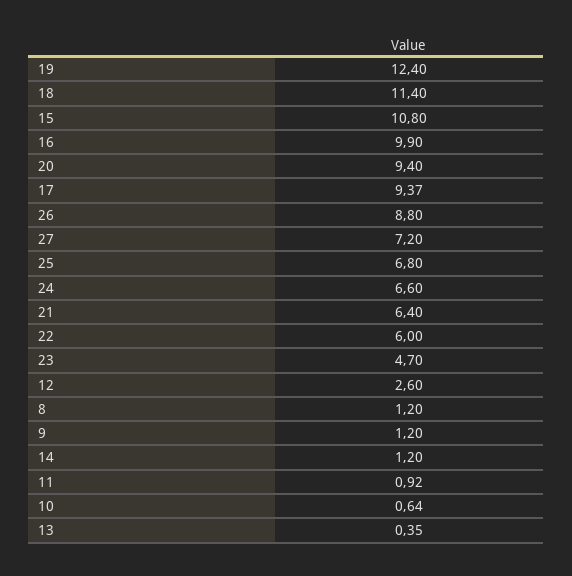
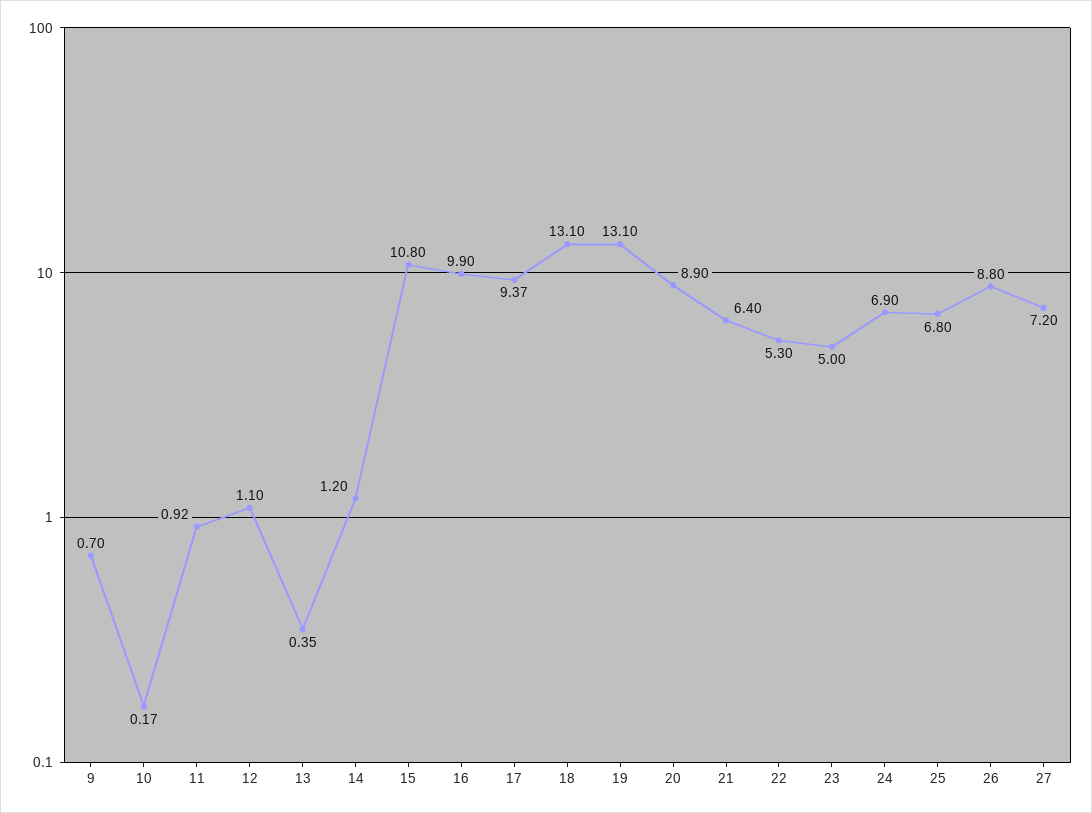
  {
-   "19": 12.4,
+   "19": 13.1,
-   "18": 11.4,
+   "18": 13.1,
    "15": 10.8,
    "16": 9.9,
-   "20": 9.4,
+   "20": 8.9,
    "17": 9.37,
    "26": 8.8,
    "27": 7.2,
    "25": 6.8,
-   "24": 6.6,
+   "24": 6.9,
    "21": 6.4,
-   "22": 6,
+   "22": 5.3,
-   "23": 4.7,
+   "23": 5,
-   "12": 2.6,
+   "12": 1.1,
-   "8": 1.2,
-   "9": 1.2,
+   "9": 0.7,
    "14": 1.2,
    "11": 0.92,
-   "10": 0.64,
+   "10": 0.17,
    "13": 0.35
  }

